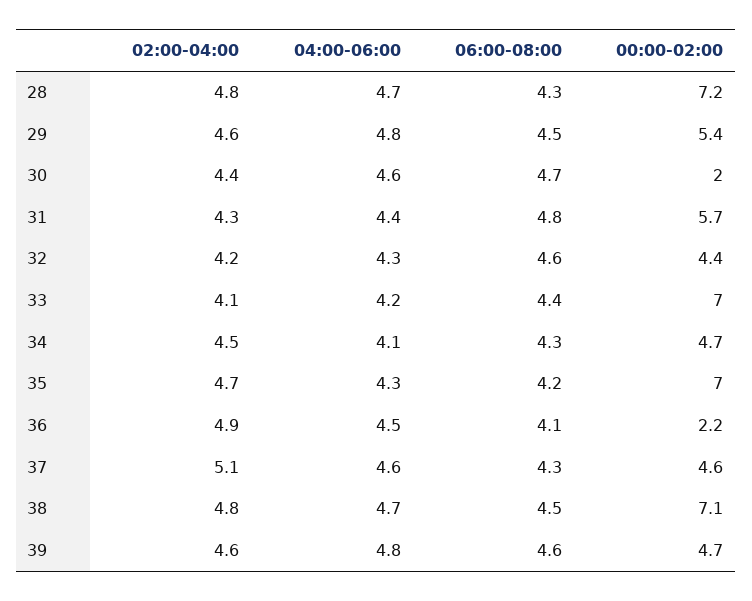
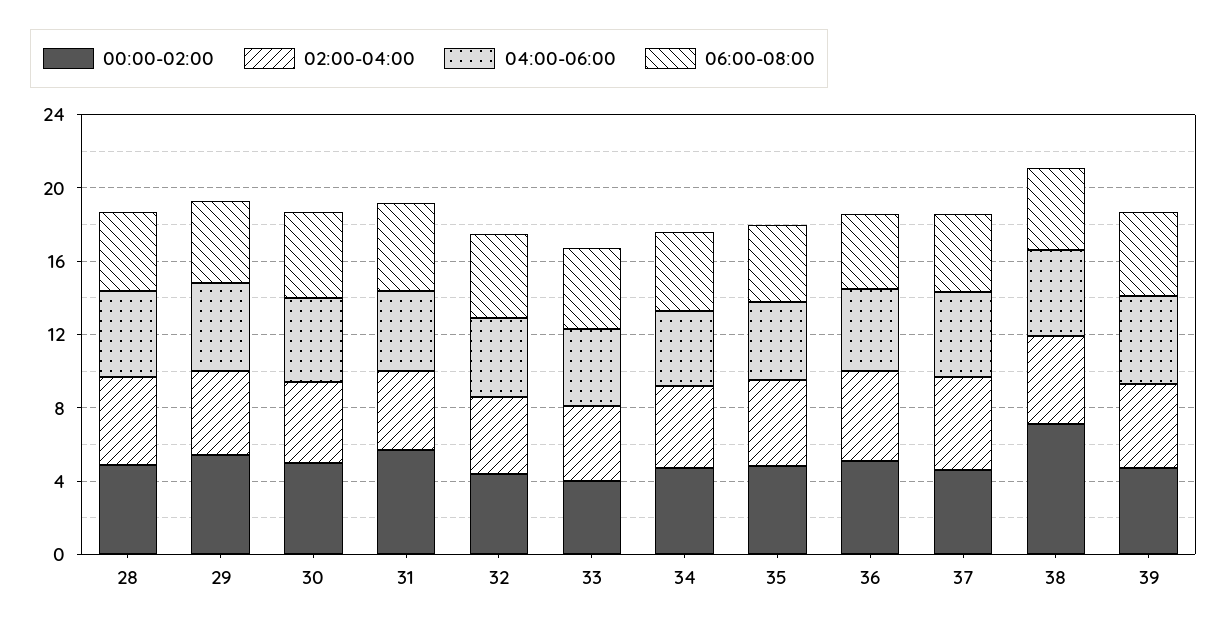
  {
    "02:00-04:00": {
      "28": 4.8,
      "29": 4.6,
      "30": 4.4,
      "31": 4.3,
      "32": 4.2,
      "33": 4.1,
      "34": 4.5,
      "35": 4.7,
      "36": 4.9,
      "37": 5.1,
      "38": 4.8,
      "39": 4.6
    },
    "04:00-06:00": {
      "28": 4.7,
      "29": 4.8,
      "30": 4.6,
      "31": 4.4,
      "32": 4.3,
      "33": 4.2,
      "34": 4.1,
      "35": 4.3,
      "36": 4.5,
      "37": 4.6,
      "38": 4.7,
      "39": 4.8
    },
    "06:00-08:00": {
      "28": 4.3,
      "29": 4.5,
      "30": 4.7,
      "31": 4.8,
      "32": 4.6,
      "33": 4.4,
      "34": 4.3,
      "35": 4.2,
      "36": 4.1,
      "37": 4.3,
      "38": 4.5,
      "39": 4.6
    },
    "00:00-02:00": {
-     "28": 7.2,
+     "28": 5,
      "29": 5.4,
-     "30": 2,
+     "30": 5,
      "31": 5.7,
      "32": 4.4,
-     "33": 7,
+     "33": 4,
      "34": 4.7,
-     "35": 7,
+     "35": 5,
-     "36": 2.2,
+     "36": 5,
      "37": 4.6,
      "38": 7.1,
      "39": 4.7
    }
  }

